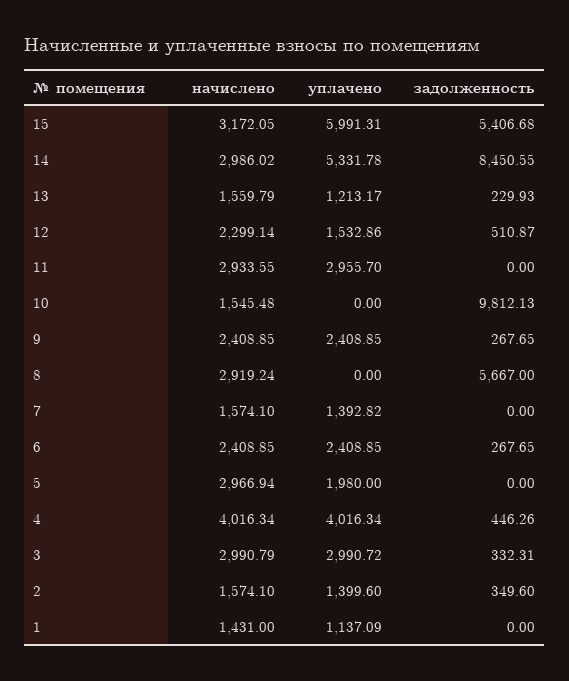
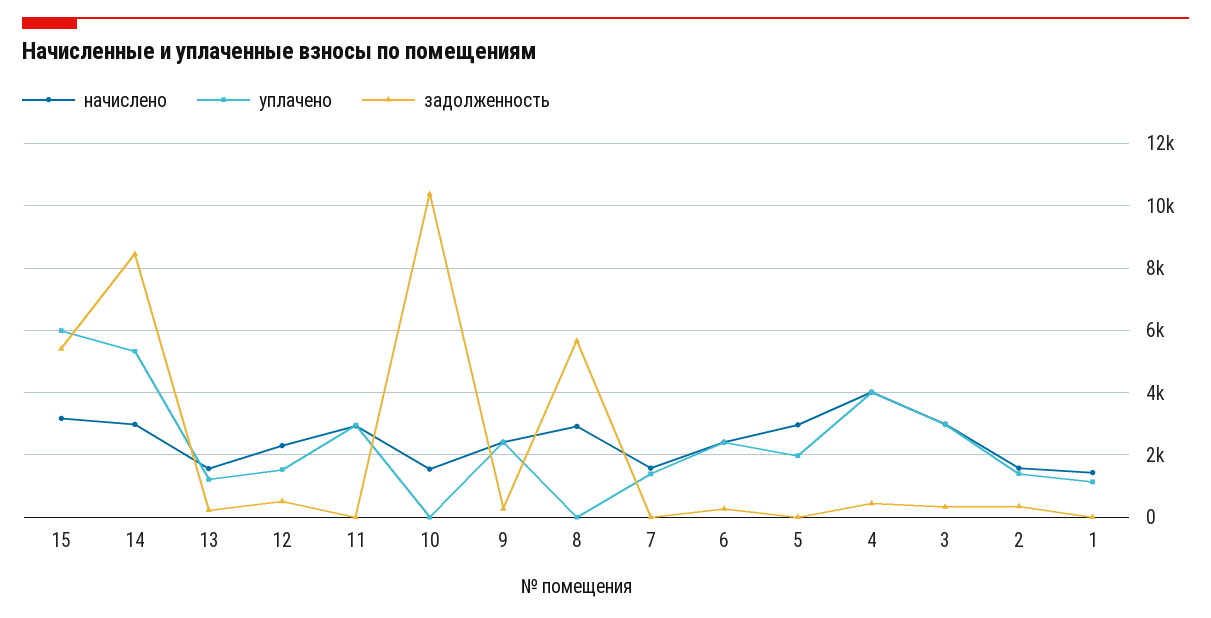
  {
    "начислено": {
      "15": 3172.05,
      "14": 2986.02,
      "13": 1559.79,
      "12": 2299.14,
      "11": 2933.55,
      "10": 1545.48,
      "9": 2408.85,
      "8": 2919.24,
      "7": 1574.1,
      "6": 2408.85,
      "5": 2966.94,
      "4": 4016.34,
      "3": 2990.79,
      "2": 1574.1,
      "1": 1431
    },
    "уплачено": {
      "15": 5991.31,
      "14": 5331.78,
      "13": 1213.17,
      "12": 1532.86,
      "11": 2955.7,
      "10": 0,
      "9": 2408.85,
      "8": 0,
      "7": 1392.82,
      "6": 2408.85,
      "5": 1980,
      "4": 4016.34,
      "3": 2990.72,
      "2": 1399.6,
      "1": 1137.09
    },
    "задолженность": {
      "15": 5406.68,
      "14": 8450.55,
      "13": 229.93,
      "12": 510.87,
      "11": 0,
-     "10": 9812.13,
+     "10": 10400,
      "9": 267.65,
      "8": 5667,
      "7": 0,
      "6": 267.65,
      "5": 0,
      "4": 446.26,
      "3": 332.31,
      "2": 349.6,
      "1": 0
    }
  }

